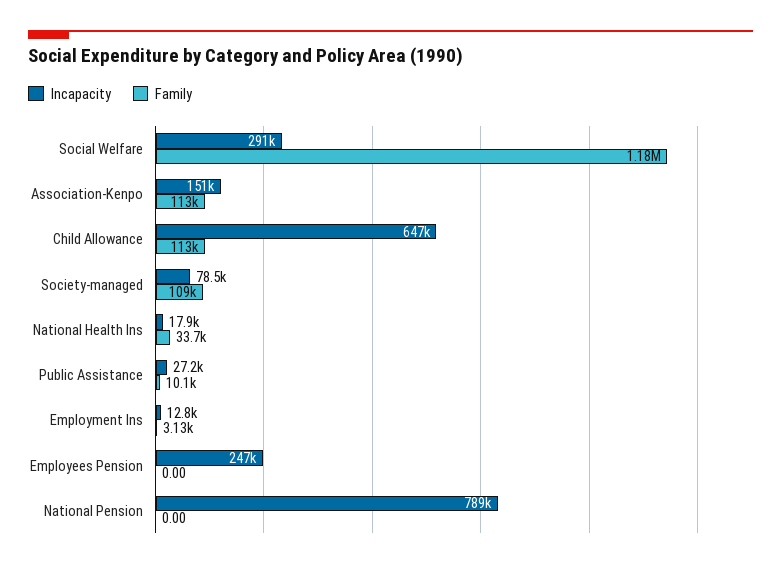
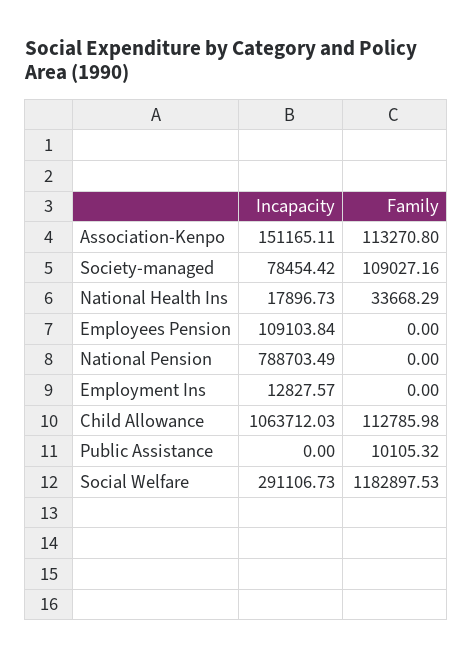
  {
    "Incapacity": {
      "Social Welfare": 291106.73,
      "Association-Kenpo": 151165.11,
-     "Child Allowance": 647000,
+     "Child Allowance": 1063712.03,
      "Society-managed": 78454.42,
      "National Health Ins": 17896.73,
-     "Public Assistance": 27200,
+     "Public Assistance": 0,
      "Employment Ins": 12827.57,
-     "Employees Pension": 247000,
+     "Employees Pension": 109103.84,
      "National Pension": 788703.49
    },
    "Family": {
      "Social Welfare": 1182897.53,
      "Association-Kenpo": 113270.8,
      "Child Allowance": 112785.98,
      "Society-managed": 109027.16,
      "National Health Ins": 33668.29,
      "Public Assistance": 10105.32,
-     "Employment Ins": 3130,
+     "Employment Ins": 0,
      "Employees Pension": 0,
      "National Pension": 0
    }
  }

